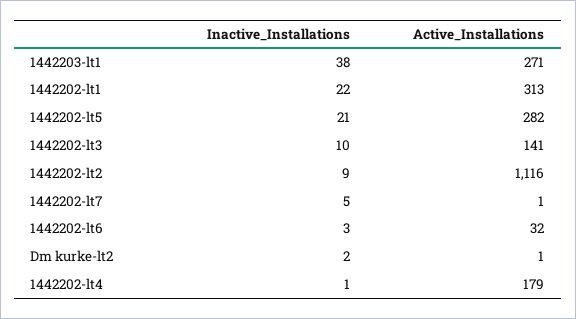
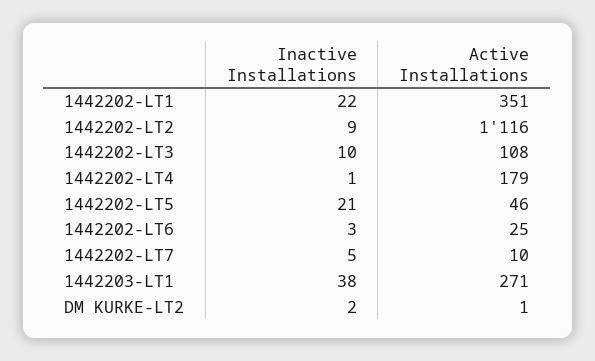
  {
    "Inactive_Installations": {
      "1442203-lt1": 38,
      "1442202-lt1": 22,
      "1442202-lt5": 21,
      "1442202-lt3": 10,
      "1442202-lt2": 9,
      "1442202-lt7": 5,
      "1442202-lt6": 3,
      "Dm kurke-lt2": 2,
      "1442202-lt4": 1
    },
    "Active_Installations": {
      "1442203-lt1": 271,
-     "1442202-lt1": 313,
+     "1442202-lt1": 351,
-     "1442202-lt5": 282,
+     "1442202-lt5": 46,
-     "1442202-lt3": 141,
+     "1442202-lt3": 108,
      "1442202-lt2": 1116,
-     "1442202-lt7": 1,
+     "1442202-lt7": 10,
-     "1442202-lt6": 32,
+     "1442202-lt6": 25,
      "Dm kurke-lt2": 1,
      "1442202-lt4": 179
    }
  }

